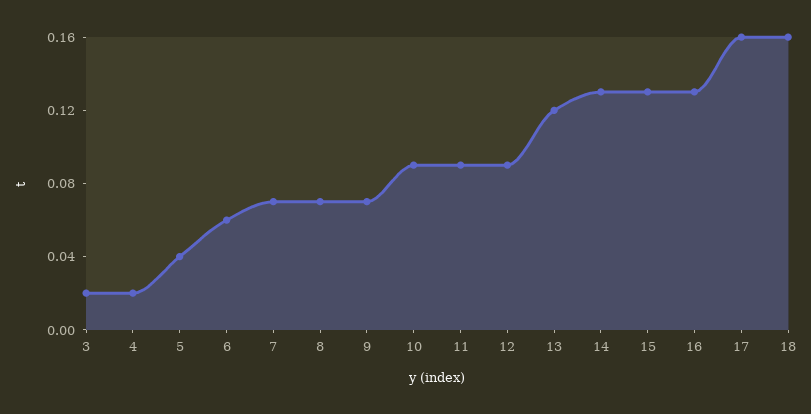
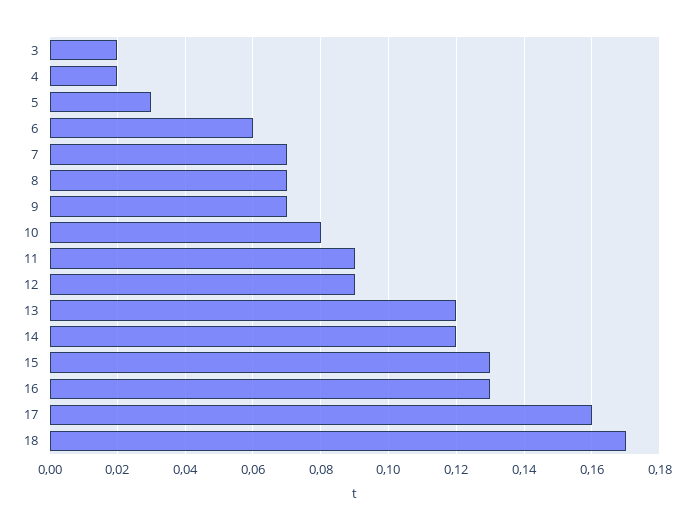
  {
    "3": 0.02,
    "4": 0.02,
-   "5": 0.04,
+   "5": 0.03,
    "6": 0.06,
    "7": 0.07,
    "8": 0.07,
    "9": 0.07,
-   "10": 0.09,
+   "10": 0.08,
    "11": 0.09,
    "12": 0.09,
    "13": 0.12,
-   "14": 0.13,
+   "14": 0.12,
    "15": 0.13,
    "16": 0.13,
    "17": 0.16,
-   "18": 0.16
+   "18": 0.17
  }

